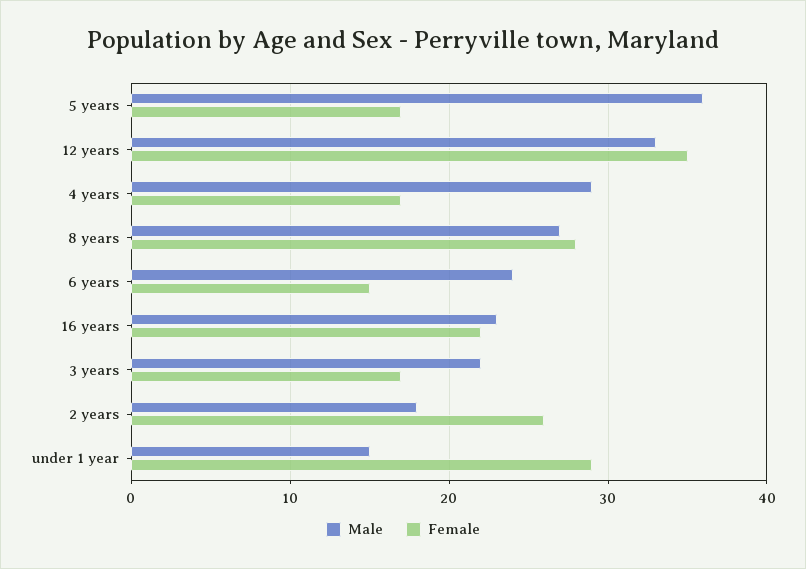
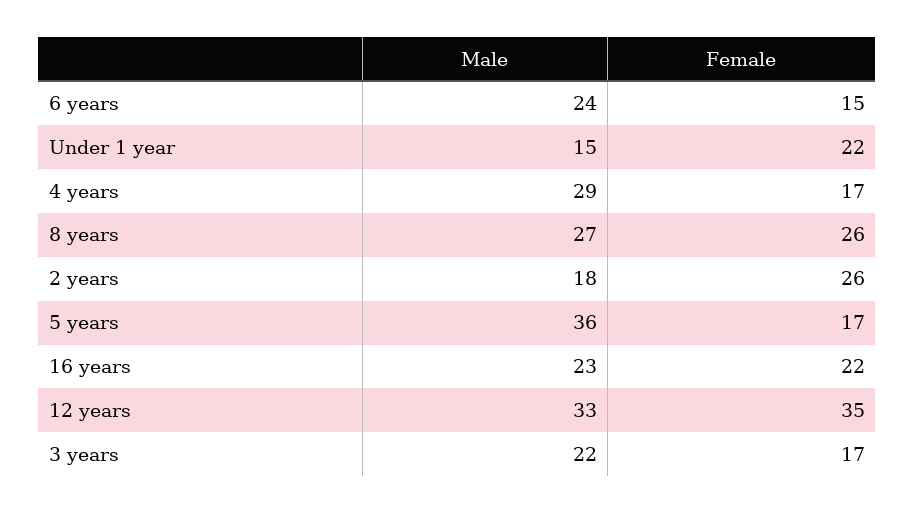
  {
    "Male": {
      "5 years": 36,
      "12 years": 33,
      "4 years": 29,
      "8 years": 27,
      "6 years": 24,
      "16 years": 23,
      "3 years": 22,
      "2 years": 18,
      "under 1 year": 15
    },
    "Female": {
      "5 years": 17,
      "12 years": 35,
      "4 years": 17,
-     "8 years": 28,
+     "8 years": 26,
      "6 years": 15,
      "16 years": 22,
      "3 years": 17,
      "2 years": 26,
-     "under 1 year": 29
+     "under 1 year": 22
    }
  }

